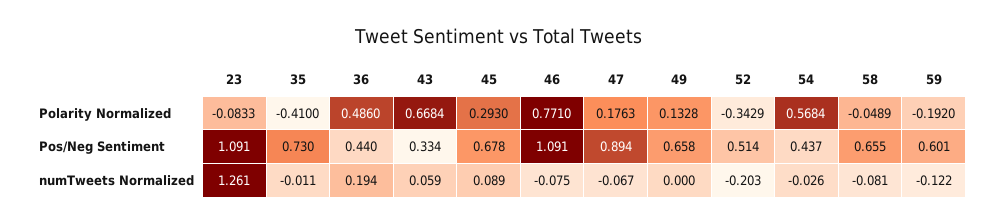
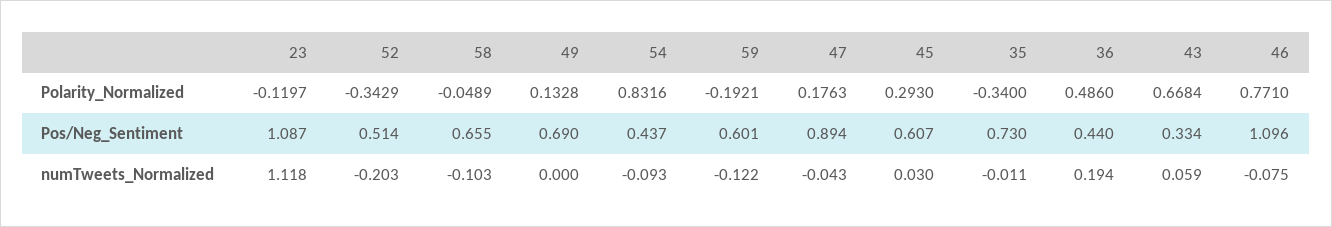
  {
    "23": {
-     "Polarity Normalized": -0.0833,
+     "Polarity Normalized": -0.1197,
-     "Pos/Neg Sentiment": 1.091,
+     "Pos/Neg Sentiment": 1.087,
-     "numTweets Normalized": 1.261
+     "numTweets Normalized": 1.118
    },
    "35": {
-     "Polarity Normalized": -0.41,
+     "Polarity Normalized": -0.34,
      "Pos/Neg Sentiment": 0.73,
      "numTweets Normalized": -0.011
    },
    "36": {
      "Polarity Normalized": 0.486,
      "Pos/Neg Sentiment": 0.44,
      "numTweets Normalized": 0.194
    },
    "43": {
      "Polarity Normalized": 0.6684,
      "Pos/Neg Sentiment": 0.334,
      "numTweets Normalized": 0.059
    },
    "45": {
      "Polarity Normalized": 0.293,
-     "Pos/Neg Sentiment": 0.678,
+     "Pos/Neg Sentiment": 0.607,
-     "numTweets Normalized": 0.089
+     "numTweets Normalized": 0.03
    },
    "46": {
      "Polarity Normalized": 0.771,
-     "Pos/Neg Sentiment": 1.091,
+     "Pos/Neg Sentiment": 1.096,
      "numTweets Normalized": -0.075
    },
    "47": {
      "Polarity Normalized": 0.1763,
      "Pos/Neg Sentiment": 0.894,
-     "numTweets Normalized": -0.067
+     "numTweets Normalized": -0.043
    },
    "49": {
      "Polarity Normalized": 0.1328,
-     "Pos/Neg Sentiment": 0.658,
+     "Pos/Neg Sentiment": 0.69,
      "numTweets Normalized": 0
    },
    "52": {
      "Polarity Normalized": -0.3429,
      "Pos/Neg Sentiment": 0.514,
      "numTweets Normalized": -0.203
    },
    "54": {
-     "Polarity Normalized": 0.5684,
+     "Polarity Normalized": 0.8316,
      "Pos/Neg Sentiment": 0.437,
-     "numTweets Normalized": -0.026
+     "numTweets Normalized": -0.093
    },
    "58": {
      "Polarity Normalized": -0.0489,
      "Pos/Neg Sentiment": 0.655,
-     "numTweets Normalized": -0.081
+     "numTweets Normalized": -0.103
    },
    "59": {
-     "Polarity Normalized": -0.192,
+     "Polarity Normalized": -0.1921,
      "Pos/Neg Sentiment": 0.601,
      "numTweets Normalized": -0.122
    }
  }

